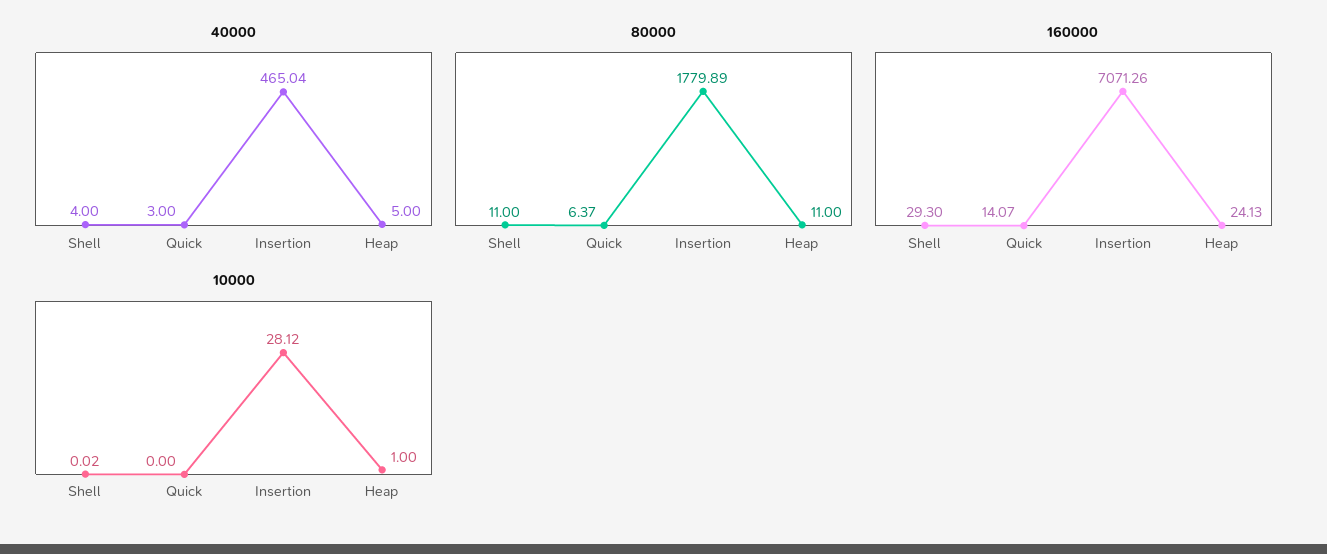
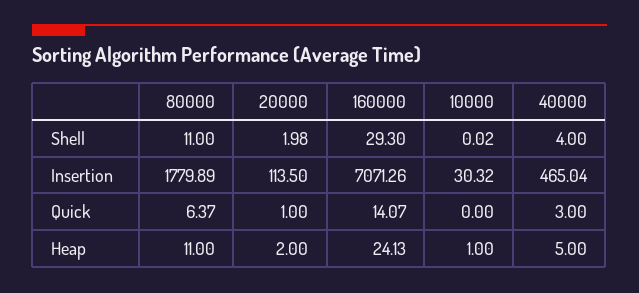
  {
    "40000": {
      "Shell": 4,
      "Quick": 3,
      "Insertion": 465.04,
      "Heap": 5
    },
    "80000": {
      "Shell": 11,
      "Quick": 6.37,
      "Insertion": 1779.89,
      "Heap": 11
    },
    "160000": {
      "Shell": 29.3,
      "Quick": 14.07,
      "Insertion": 7071.26,
      "Heap": 24.13
    },
    "10000": {
      "Shell": 0.02,
      "Quick": 0,
-     "Insertion": 28.12,
+     "Insertion": 30.32,
      "Heap": 1
-   }
+   },
+   "20000": {
+     "Shell": 1.98,
+     "Insertion": 113.5,
+     "Quick": 1,
+     "Heap": 2
+   }
  }

